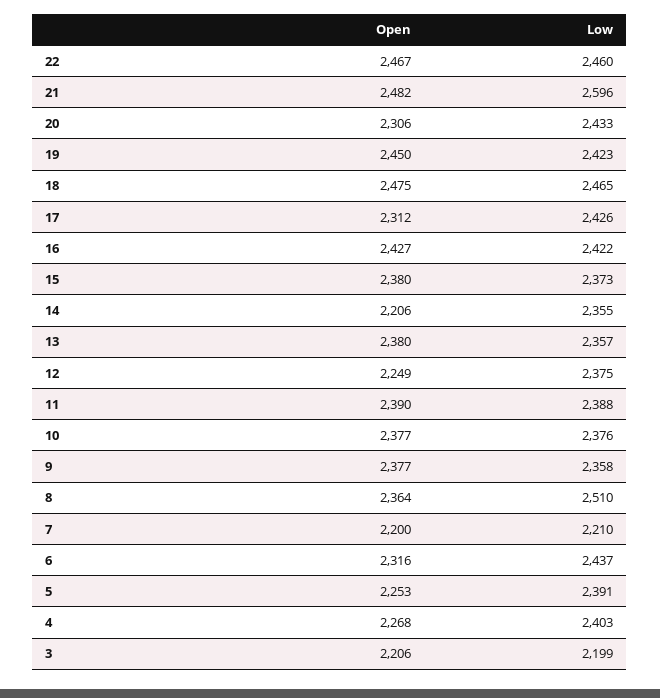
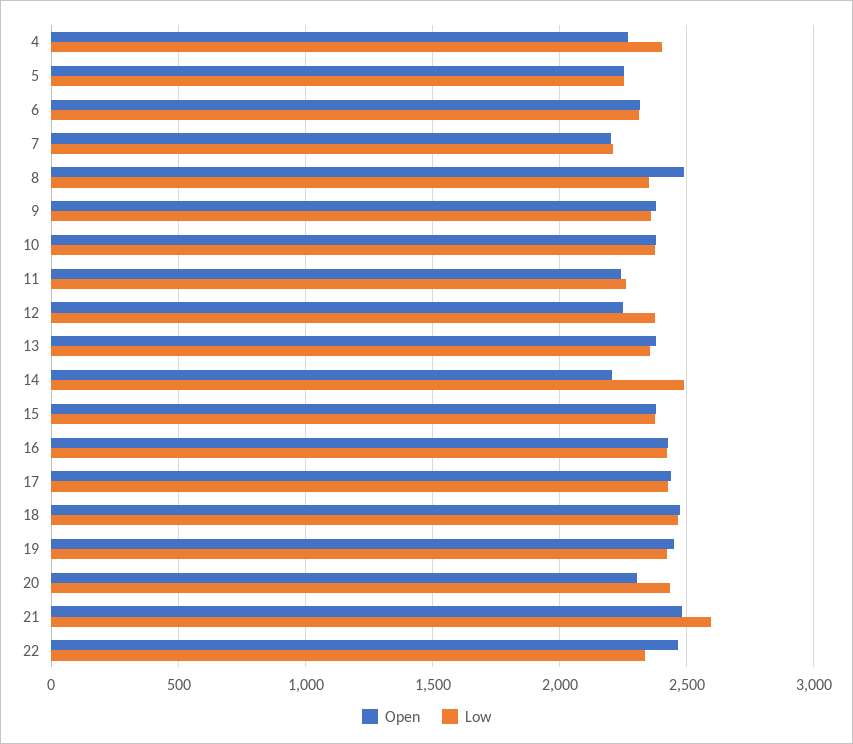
  {
    "Open": {
      "22": 2467,
      "21": 2482,
      "20": 2306,
      "19": 2450,
      "18": 2475,
-     "17": 2312,
+     "17": 2450,
      "16": 2427,
      "15": 2380,
      "14": 2206,
      "13": 2380,
      "12": 2249,
-     "11": 2390,
+     "11": 2250,
      "10": 2377,
      "9": 2377,
-     "8": 2364,
+     "8": 2500,
      "7": 2200,
      "6": 2316,
      "5": 2253,
-     "4": 2268,
+     "4": 2268
-     "3": 2206
    },
    "Low": {
-     "22": 2460,
+     "22": 2350,
      "21": 2596,
      "20": 2433,
      "19": 2423,
      "18": 2465,
      "17": 2426,
      "16": 2422,
      "15": 2373,
-     "14": 2355,
+     "14": 2500,
      "13": 2357,
      "12": 2375,
-     "11": 2388,
+     "11": 2250,
      "10": 2376,
      "9": 2358,
-     "8": 2510,
+     "8": 2350,
      "7": 2210,
-     "6": 2437,
+     "6": 2300,
-     "5": 2391,
+     "5": 2250,
-     "4": 2403,
+     "4": 2403
-     "3": 2199
    }
  }

